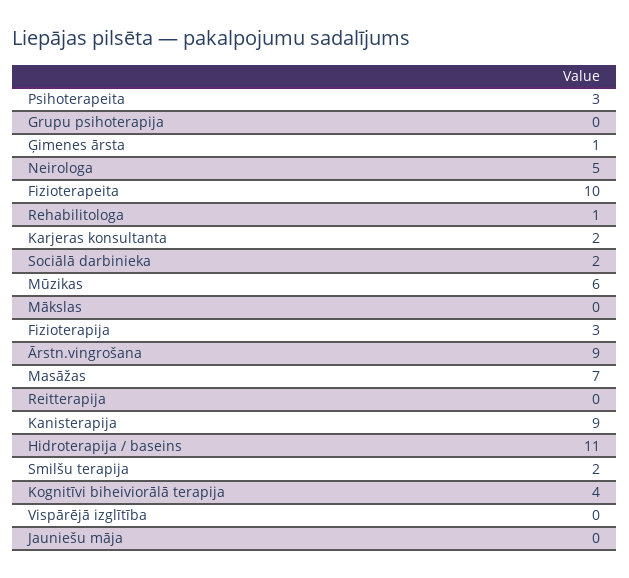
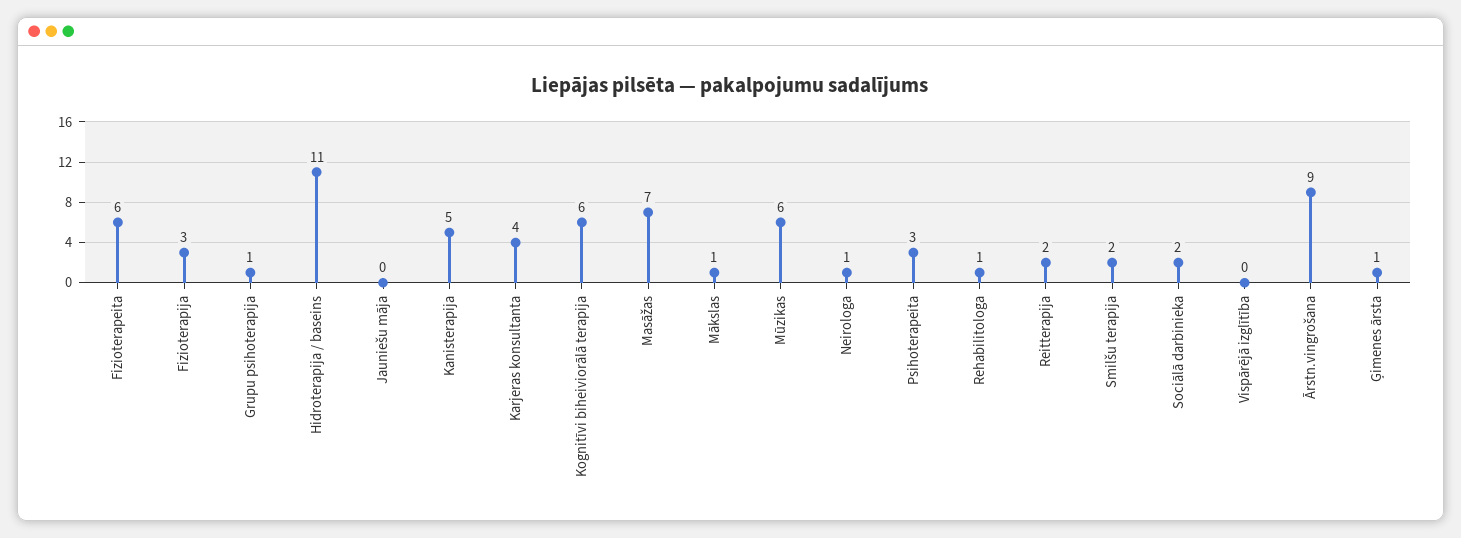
  {
    "Psihoterapeita": 3,
-   "Grupu psihoterapija": 0,
+   "Grupu psihoterapija": 1,
    "Ģimenes ārsta": 1,
-   "Neirologa": 5,
+   "Neirologa": 1,
-   "Fizioterapeita": 10,
+   "Fizioterapeita": 6,
    "Rehabilitologa": 1,
-   "Karjeras konsultanta": 2,
+   "Karjeras konsultanta": 4,
    "Sociālā darbinieka": 2,
    "Mūzikas": 6,
-   "Mākslas": 0,
+   "Mākslas": 1,
    "Fizioterapija": 3,
    "Ārstn.vingrošana": 9,
    "Masāžas": 7,
-   "Reitterapija": 0,
+   "Reitterapija": 2,
-   "Kanisterapija": 9,
+   "Kanisterapija": 5,
    "Hidroterapija / baseins": 11,
    "Smilšu terapija": 2,
-   "Kognitīvi biheiviorālā terapija": 4,
+   "Kognitīvi biheiviorālā terapija": 6,
    "Vispārējā izglītība": 0,
    "Jauniešu māja": 0
  }

